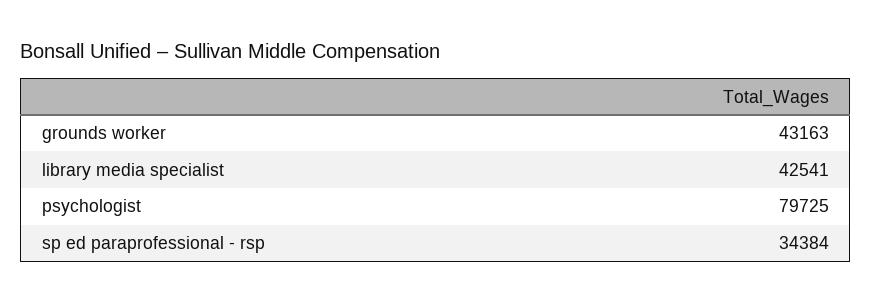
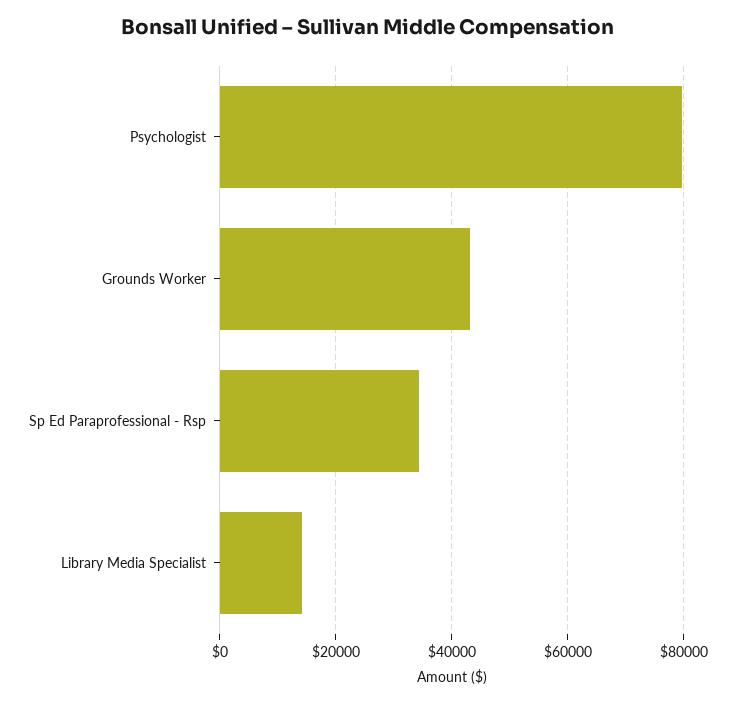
  {
    "grounds worker": 43163,
-   "library media specialist": 42541,
+   "library media specialist": 14000,
    "psychologist": 79725,
    "sp ed paraprofessional - rsp": 34384
  }

